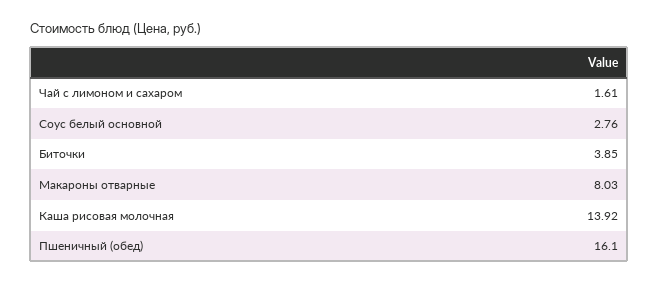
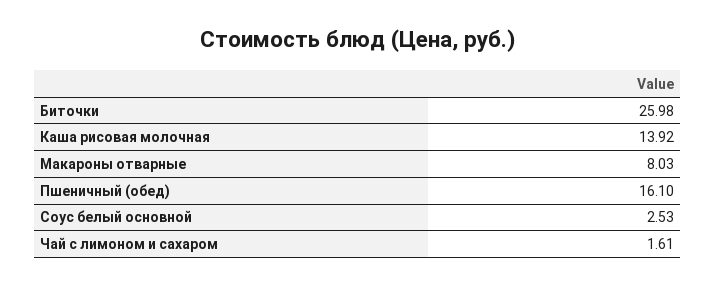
  {
    "Чай с лимоном и сахаром": 1.61,
-   "Соус белый основной": 2.76,
+   "Соус белый основной": 2.53,
-   "Биточки": 3.85,
+   "Биточки": 25.98,
    "Макароны отварные": 8.03,
    "Каша рисовая молочная": 13.92,
    "Пшеничный (обед)": 16.1
  }

